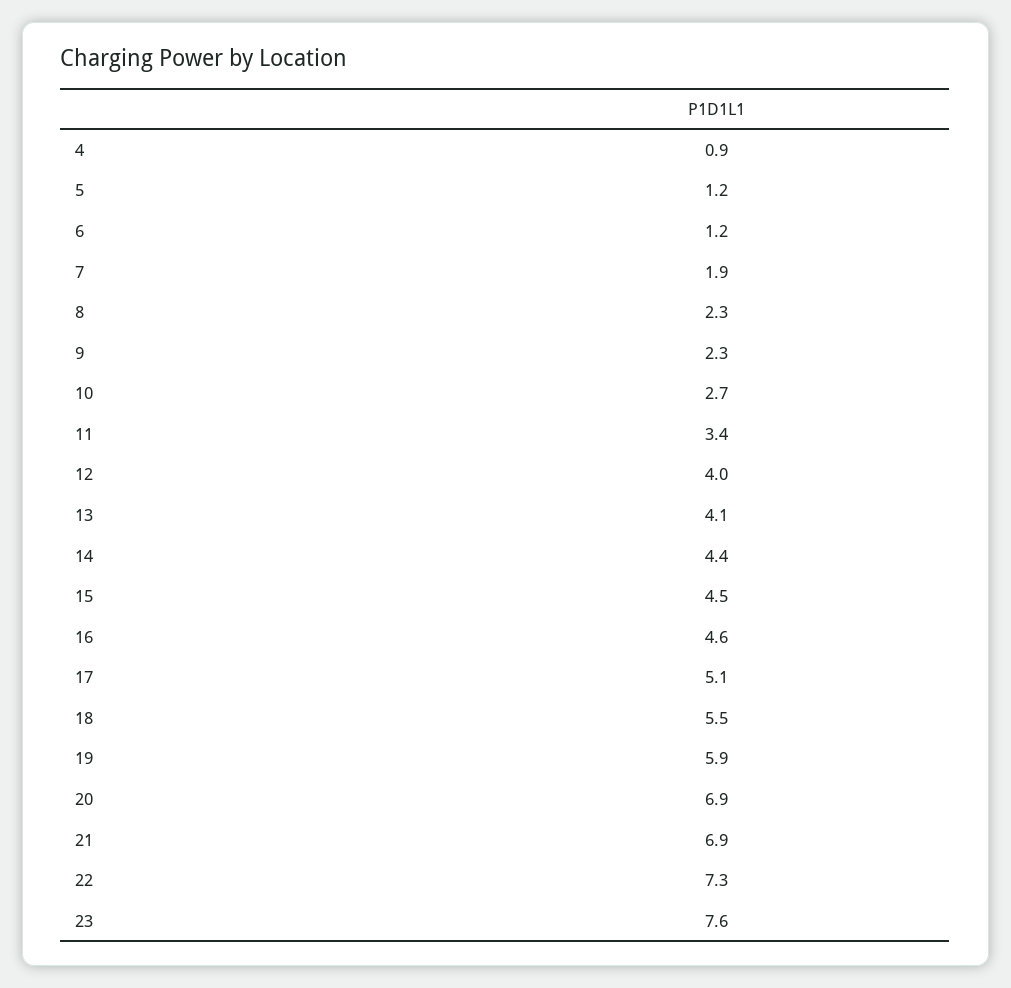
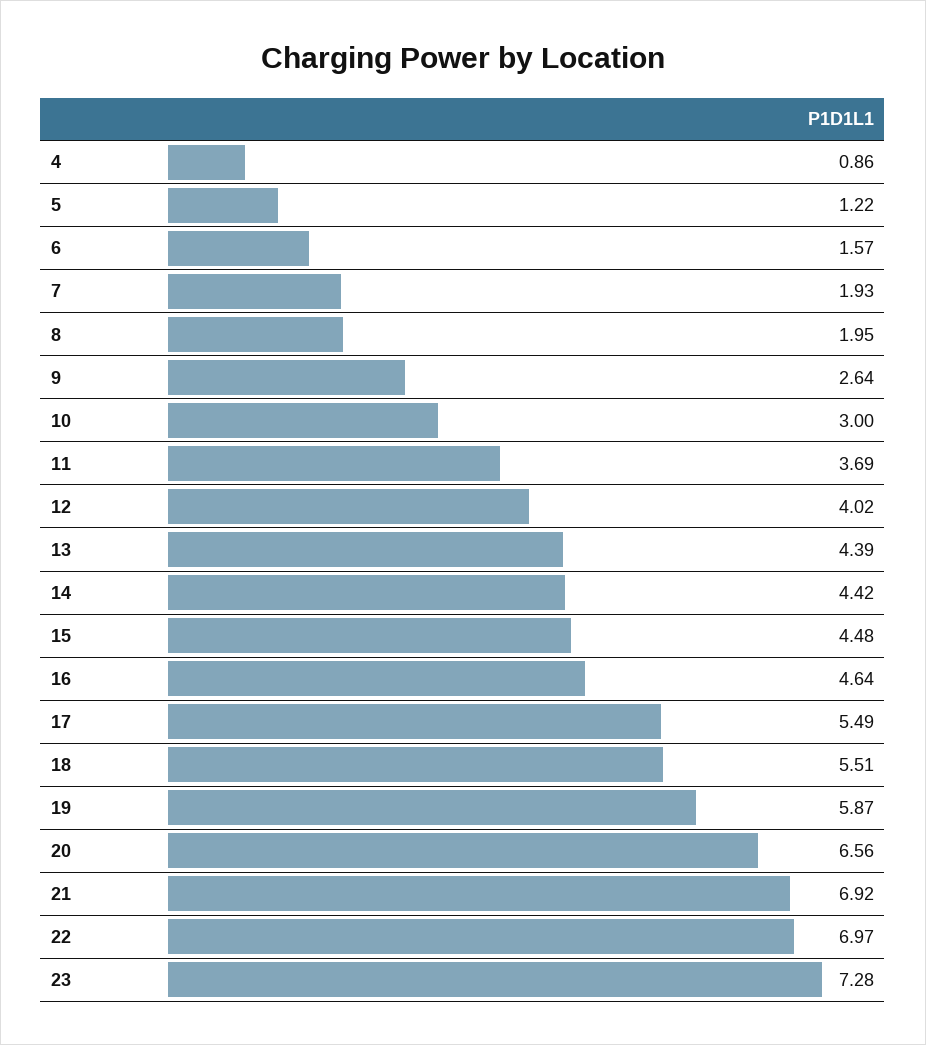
  {
    "4": 0.86,
    "5": 1.22,
-   "6": 1.2,
+   "6": 1.57,
    "7": 1.93,
-   "8": 2.3,
+   "8": 1.95,
-   "9": 2.3,
+   "9": 2.64,
-   "10": 2.7,
+   "10": 3,
-   "11": 3.4,
+   "11": 3.69,
    "12": 4.02,
-   "13": 4.1,
+   "13": 4.39,
    "14": 4.42,
    "15": 4.48,
    "16": 4.64,
-   "17": 5.1,
+   "17": 5.49,
    "18": 5.51,
    "19": 5.87,
-   "20": 6.9,
+   "20": 6.56,
    "21": 6.92,
-   "22": 7.3,
+   "22": 6.97,
-   "23": 7.6
+   "23": 7.28
  }

